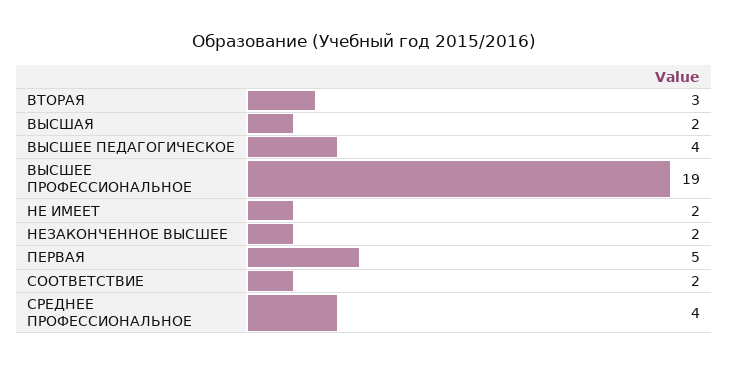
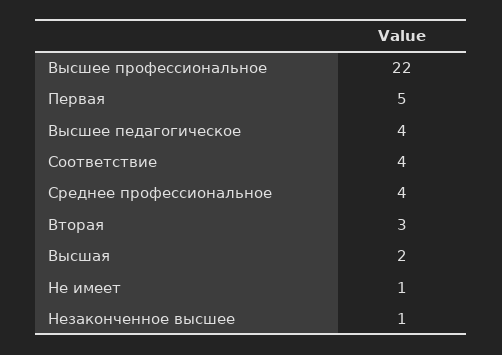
  {
    "ВТОРАЯ": 3,
    "ВЫСШАЯ": 2,
    "ВЫСШЕЕ ПЕДАГОГИЧЕСКОЕ": 4,
-   "ВЫСШЕЕ ПРОФЕССИОНАЛЬНОЕ": 19,
+   "ВЫСШЕЕ ПРОФЕССИОНАЛЬНОЕ": 22,
-   "НЕ ИМЕЕТ": 2,
+   "НЕ ИМЕЕТ": 1,
-   "НЕЗАКОНЧЕННОЕ ВЫСШЕЕ": 2,
+   "НЕЗАКОНЧЕННОЕ ВЫСШЕЕ": 1,
    "ПЕРВАЯ": 5,
-   "СООТВЕТСТВИЕ": 2,
+   "СООТВЕТСТВИЕ": 4,
    "СРЕДНЕЕ ПРОФЕССИОНАЛЬНОЕ": 4
  }

